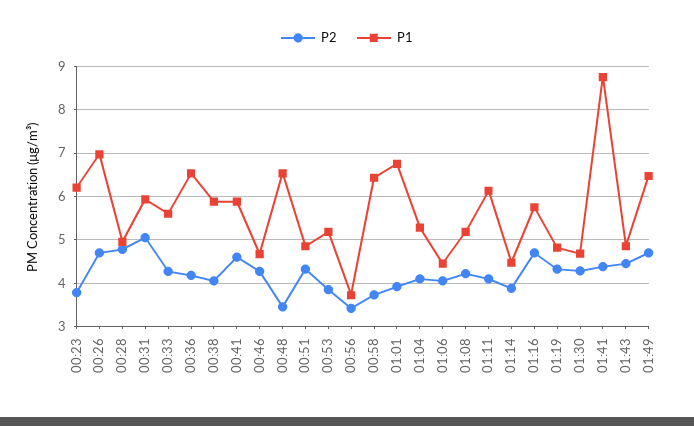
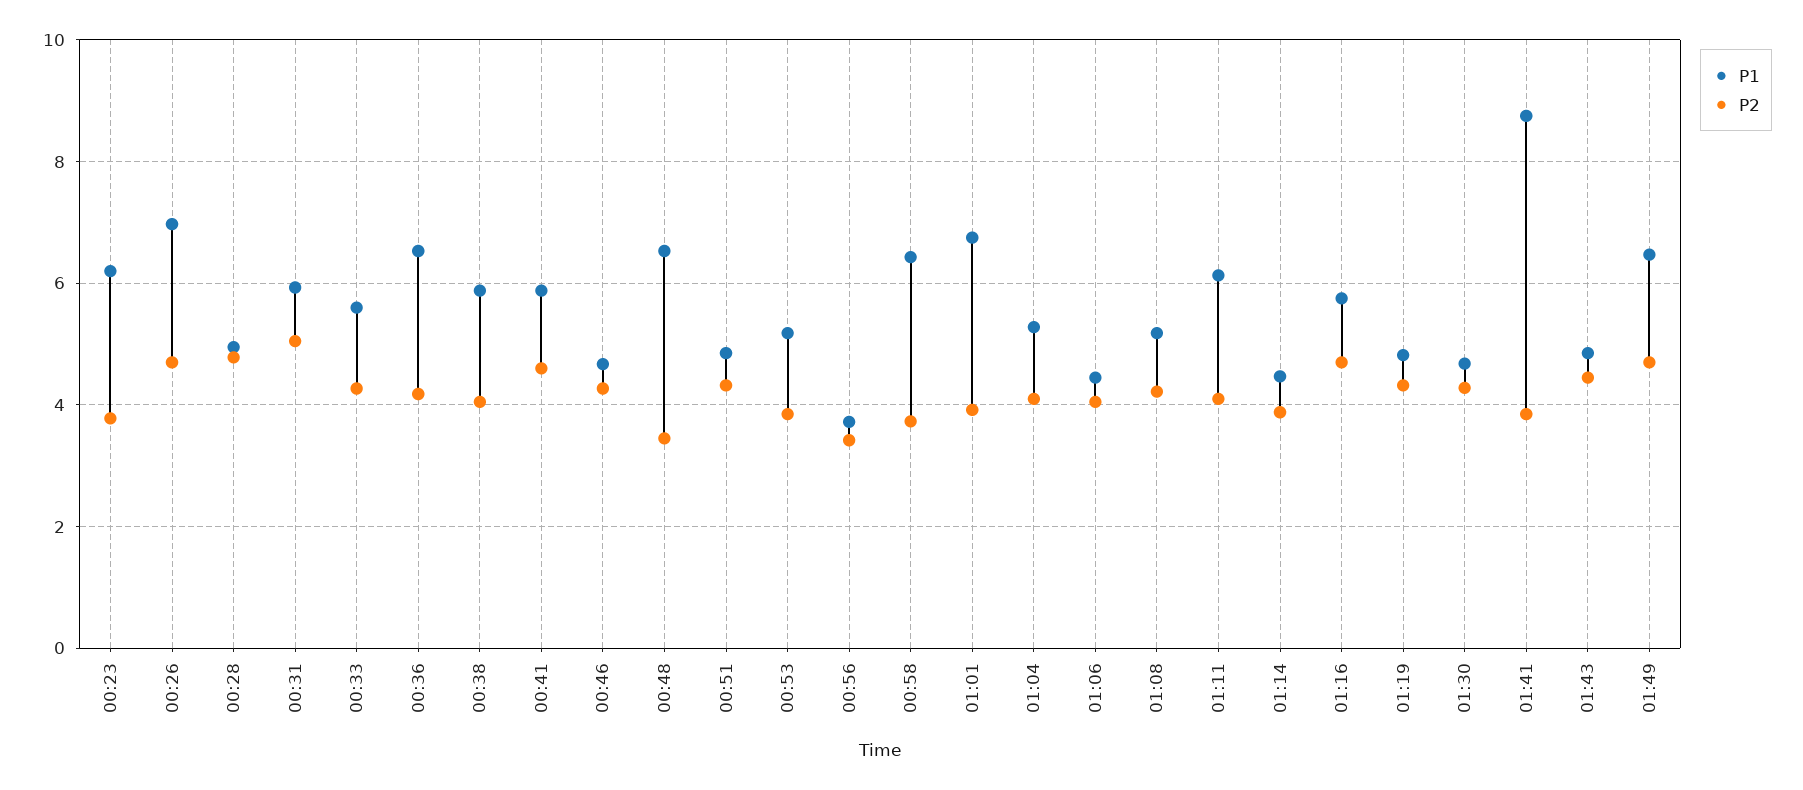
  {
    "P2": {
      "00:23": 3.8,
      "00:26": 4.8,
      "00:28": 4.8,
      "00:31": 5,
      "00:33": 4.2,
      "00:36": 4.2,
      "00:38": 4,
      "00:41": 4.6,
      "00:46": 4.2,
      "00:48": 3.4,
      "00:51": 4.4,
      "00:53": 3.8,
      "00:56": 3.4,
      "00:58": 3.8,
      "01:01": 4,
      "01:04": 4.2,
      "01:06": 4,
      "01:08": 4.2,
      "01:11": 4.2,
      "01:14": 3.8,
      "01:16": 4.8,
      "01:19": 4.4,
      "01:30": 4.2,
-     "01:41": 4.4,
+     "01:41": 3.8,
      "01:43": 4.4,
      "01:49": 4.8
    },
    "P1": {
      "00:23": 6.2,
      "00:26": 7,
      "00:28": 5,
      "00:31": 6,
      "00:33": 5.6,
      "00:36": 6.6,
      "00:38": 5.8,
      "00:41": 5.8,
      "00:46": 4.6,
      "00:48": 6.6,
      "00:51": 4.8,
      "00:53": 5.2,
      "00:56": 3.8,
      "00:58": 6.4,
      "01:01": 6.8,
      "01:04": 5.2,
      "01:06": 4.4,
      "01:08": 5.2,
      "01:11": 6.2,
      "01:14": 4.4,
      "01:16": 5.8,
      "01:19": 4.8,
      "01:30": 4.6,
      "01:41": 8.8,
      "01:43": 4.8,
      "01:49": 6.4
    }
  }

